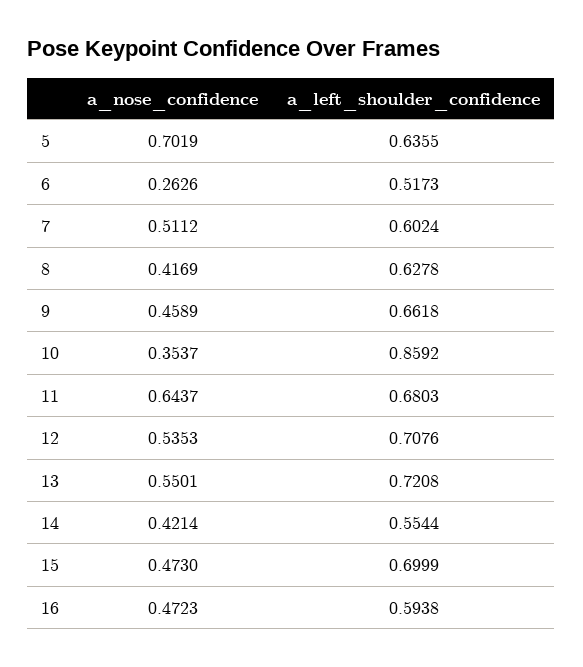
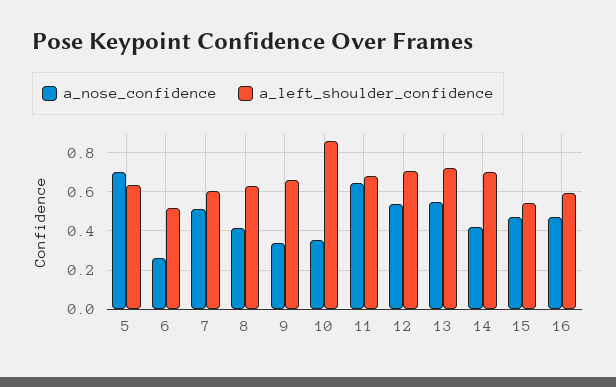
  {
    "a_nose_confidence": {
      "5": 0.7019,
      "6": 0.2626,
      "7": 0.5112,
      "8": 0.4169,
-     "9": 0.4589,
+     "9": 0.35,
      "10": 0.3537,
      "11": 0.6437,
      "12": 0.5353,
      "13": 0.5501,
      "14": 0.4214,
      "15": 0.473,
      "16": 0.4723
    },
    "a_left_shoulder_confidence": {
      "5": 0.6355,
      "6": 0.5173,
      "7": 0.6024,
      "8": 0.6278,
      "9": 0.6618,
      "10": 0.8592,
      "11": 0.6803,
      "12": 0.7076,
      "13": 0.7208,
-     "14": 0.5544,
+     "14": 0.7,
-     "15": 0.6999,
+     "15": 0.55,
      "16": 0.5938
    }
  }

